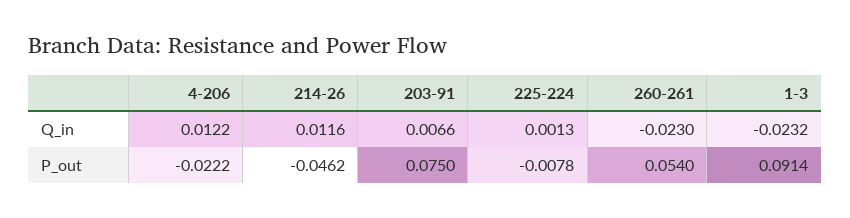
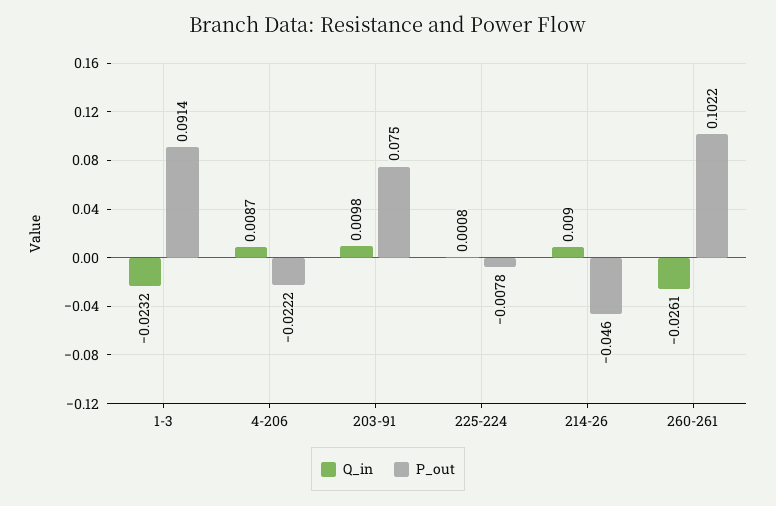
  {
    "Q_in": {
-     "4-206": 0.0122,
+     "4-206": 0.0087,
-     "214-26": 0.0116,
+     "214-26": 0.009,
-     "203-91": 0.0066,
+     "203-91": 0.0098,
-     "225-224": 0.0013,
+     "225-224": 0.0008,
-     "260-261": -0.023,
+     "260-261": -0.0261,
      "1-3": -0.0232
    },
    "P_out": {
      "4-206": -0.0222,
-     "214-26": -0.0462,
+     "214-26": -0.046,
      "203-91": 0.075,
      "225-224": -0.0078,
-     "260-261": 0.054,
+     "260-261": 0.1022,
      "1-3": 0.0914
    }
  }

